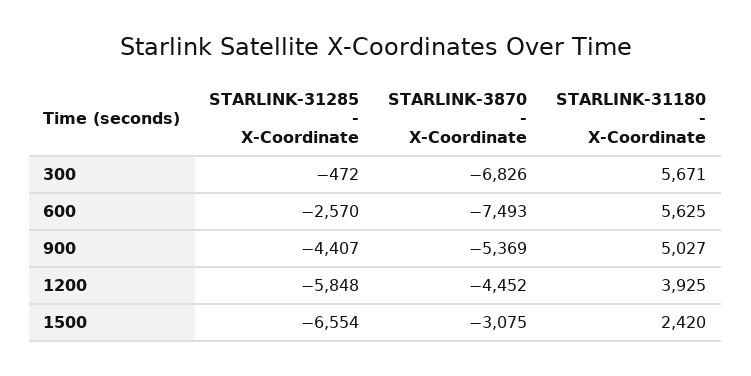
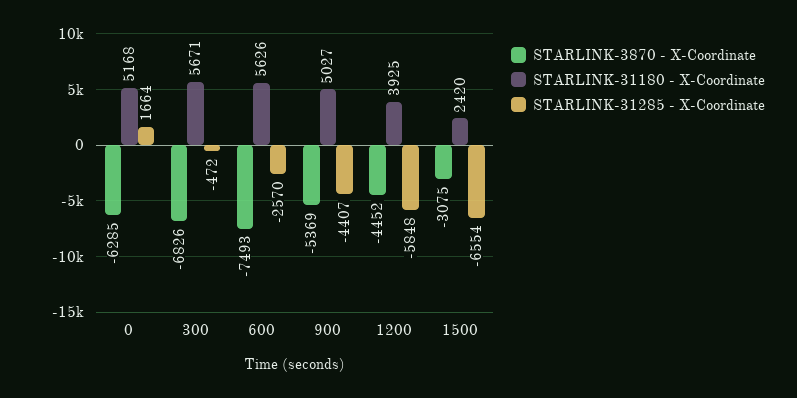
  {
    "STARLINK-31285 - X-Coordinate": {
      "300": -472,
      "600": -2570,
      "900": -4407,
      "1200": -5848,
-     "1500": -6554
+     "1500": -6554,
+     "0": 1664
    },
    "STARLINK-3870 - X-Coordinate": {
      "300": -6826,
      "600": -7493,
      "900": -5369,
      "1200": -4452,
-     "1500": -3075
+     "1500": -3075,
+     "0": -6285
    },
    "STARLINK-31180 - X-Coordinate": {
      "300": 5671,
-     "600": 5625,
+     "600": 5626,
      "900": 5027,
      "1200": 3925,
-     "1500": 2420
+     "1500": 2420,
+     "0": 5168
    }
  }

